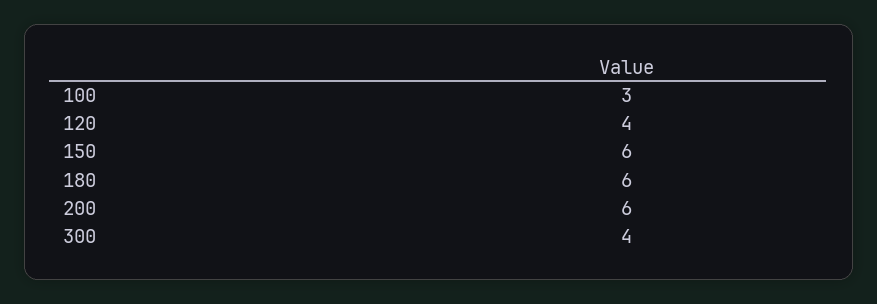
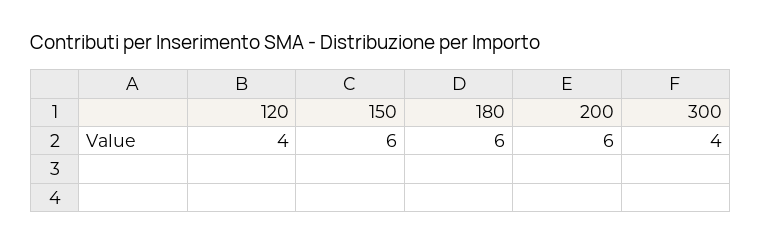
  {
-   "100": 3,
    "120": 4,
    "150": 6,
    "180": 6,
    "200": 6,
    "300": 4
  }

